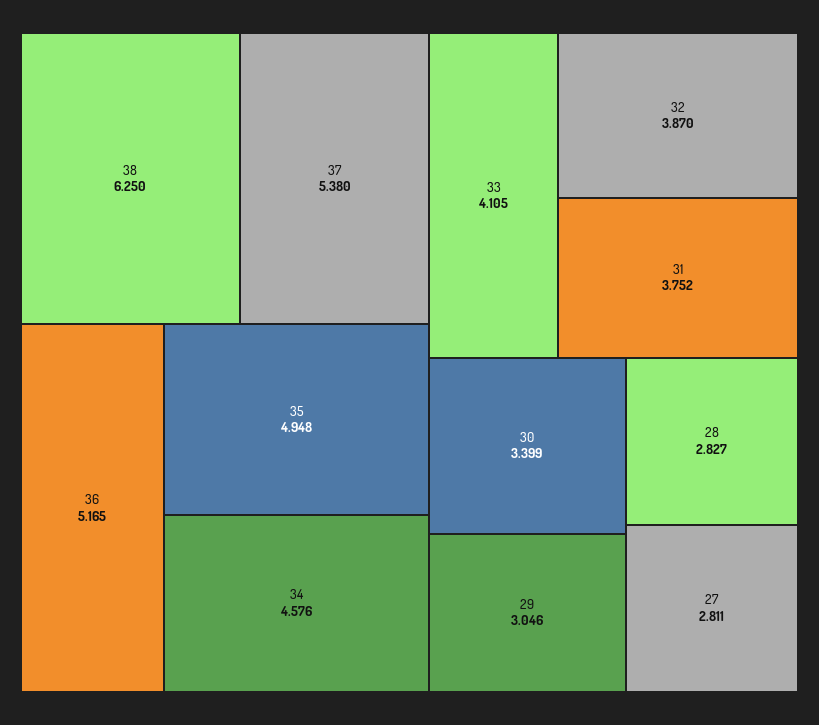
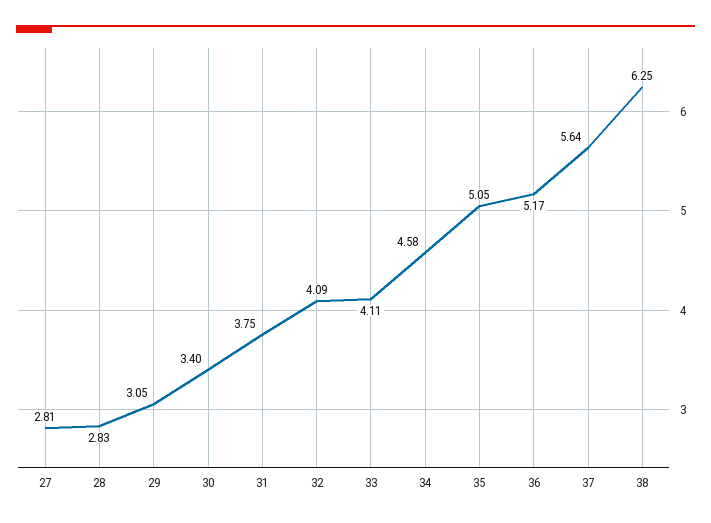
  {
    "38": 6.25,
-   "37": 5.38,
+   "37": 5.64,
    "36": 5.165,
-   "35": 4.948,
+   "35": 5.05,
    "34": 4.576,
    "33": 4.105,
-   "32": 3.87,
+   "32": 4.09,
    "31": 3.752,
    "30": 3.399,
    "29": 3.046,
    "28": 2.827,
    "27": 2.811
  }

